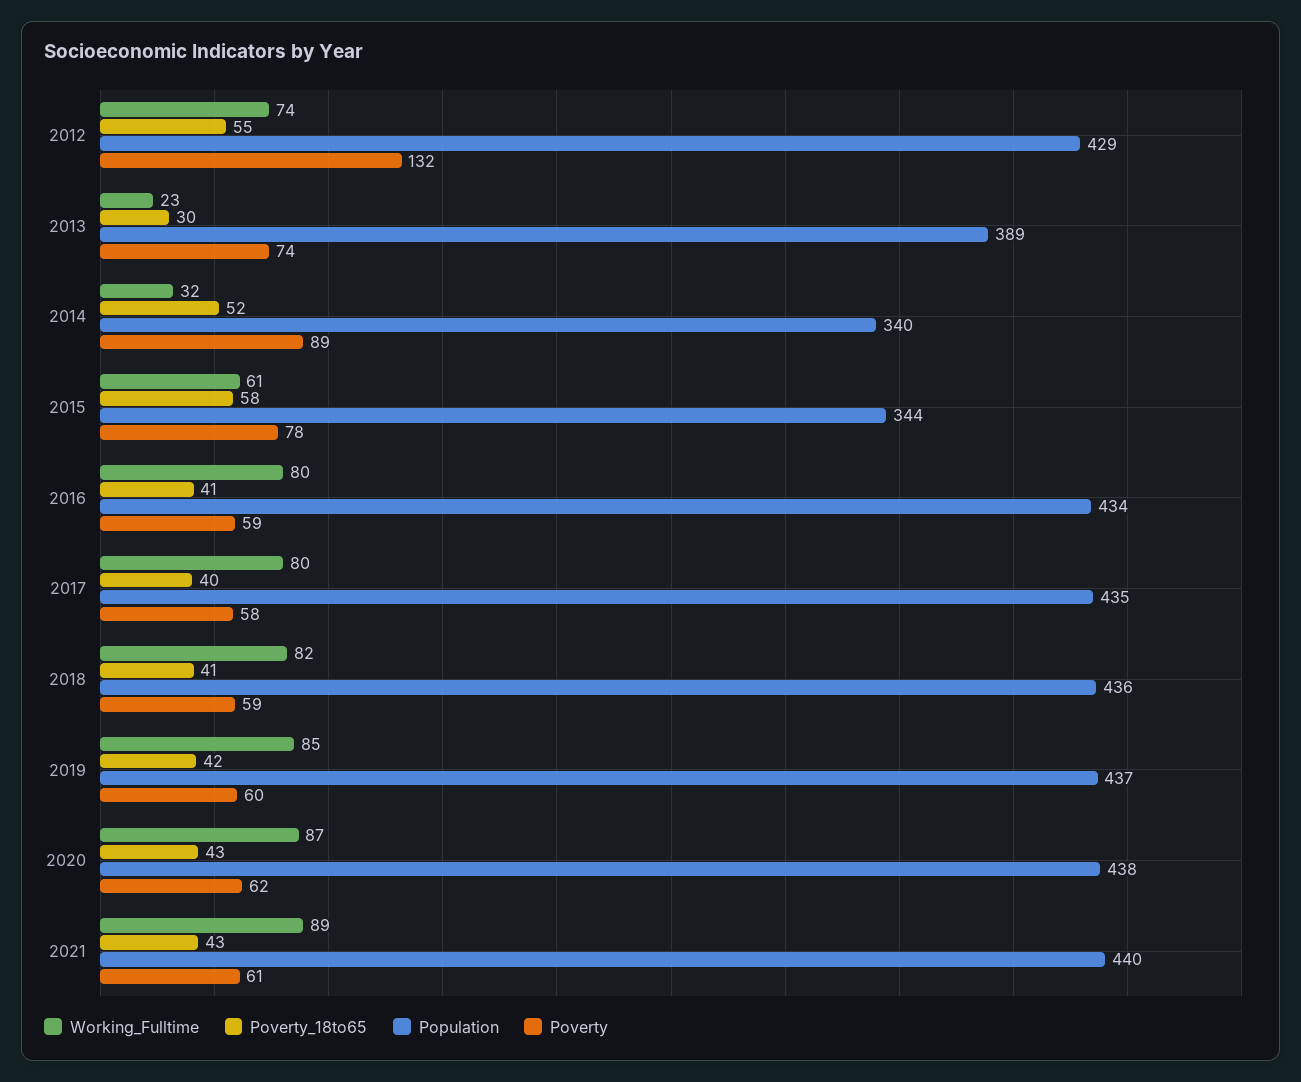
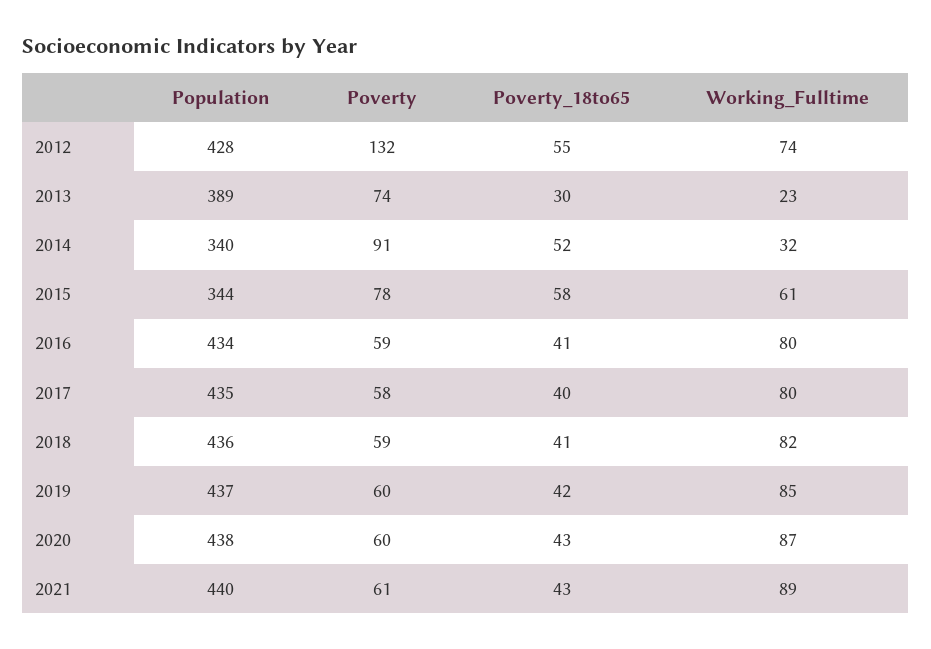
  {
    "Working_Fulltime": {
      "2012": 74,
      "2013": 23,
      "2014": 32,
      "2015": 61,
      "2016": 80,
      "2017": 80,
      "2018": 82,
      "2019": 85,
      "2020": 87,
      "2021": 89
    },
    "Poverty_18to65": {
      "2012": 55,
      "2013": 30,
      "2014": 52,
      "2015": 58,
      "2016": 41,
      "2017": 40,
      "2018": 41,
      "2019": 42,
      "2020": 43,
      "2021": 43
    },
    "Population": {
-     "2012": 429,
+     "2012": 428,
      "2013": 389,
      "2014": 340,
      "2015": 344,
      "2016": 434,
      "2017": 435,
      "2018": 436,
      "2019": 437,
      "2020": 438,
      "2021": 440
    },
    "Poverty": {
      "2012": 132,
      "2013": 74,
-     "2014": 89,
+     "2014": 91,
      "2015": 78,
      "2016": 59,
      "2017": 58,
      "2018": 59,
      "2019": 60,
-     "2020": 62,
+     "2020": 60,
      "2021": 61
    }
  }

